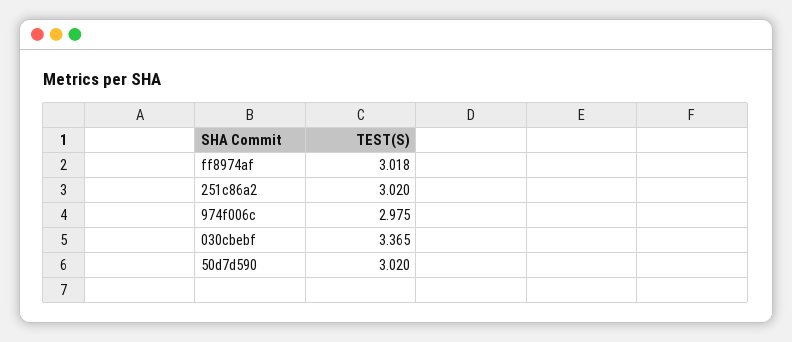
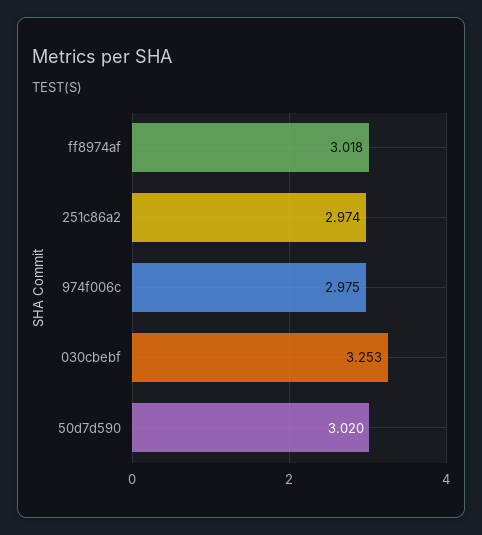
  {
    "ff8974af": 3.018,
-   "251c86a2": 3.02,
+   "251c86a2": 2.974,
    "974f006c": 2.975,
-   "030cbebf": 3.365,
+   "030cbebf": 3.253,
    "50d7d590": 3.02
  }

